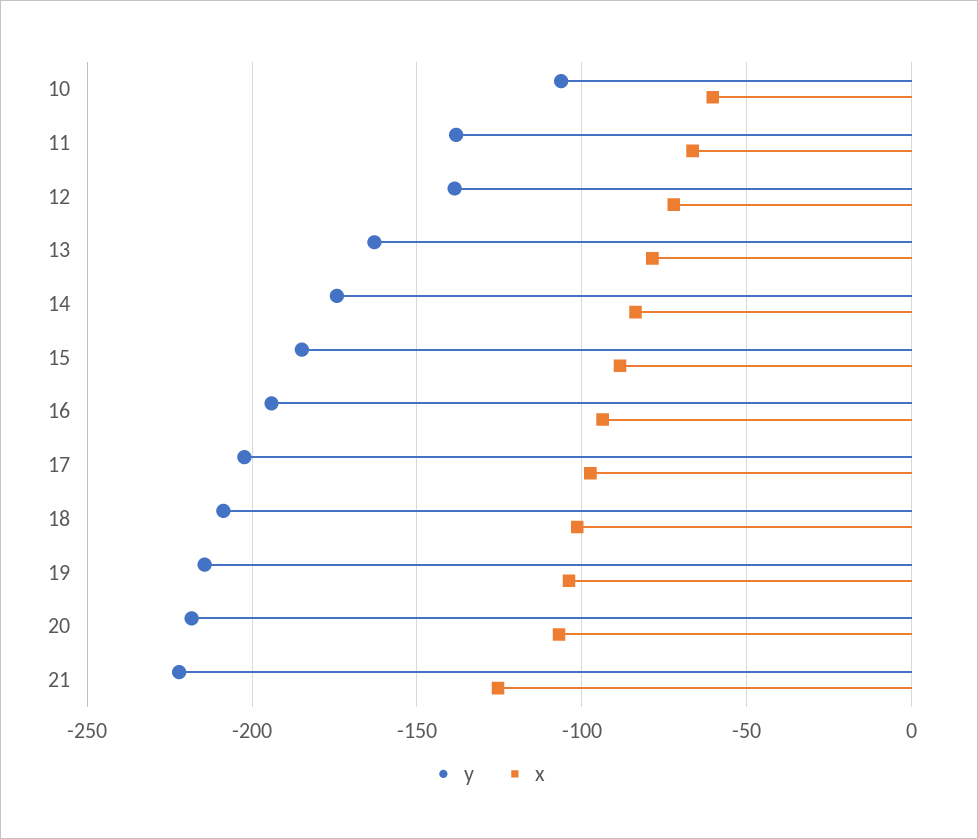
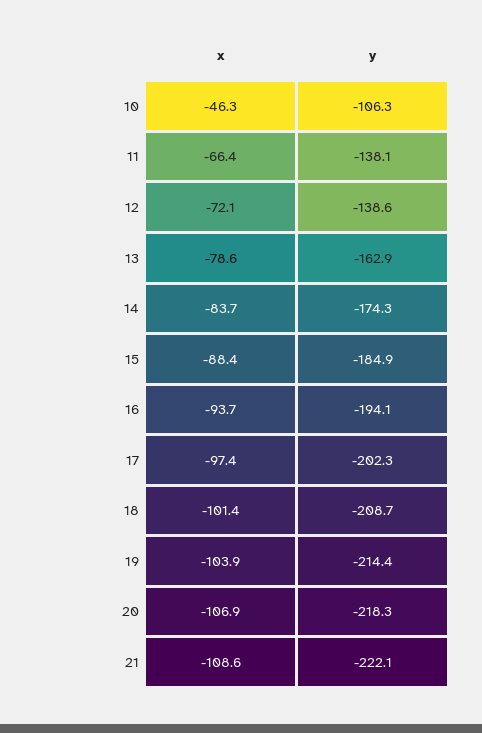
  {
    "y": {
      "10": -106.3,
      "11": -138.1,
      "12": -138.6,
      "13": -162.9,
      "14": -174.3,
      "15": -184.9,
      "16": -194.1,
      "17": -202.3,
      "18": -208.7,
      "19": -214.4,
      "20": -218.3,
      "21": -222.1
    },
    "x": {
-     "10": -60,
+     "10": -46.3,
      "11": -66.4,
      "12": -72.1,
      "13": -78.6,
      "14": -83.7,
      "15": -88.4,
      "16": -93.7,
      "17": -97.4,
      "18": -101.4,
      "19": -103.9,
      "20": -106.9,
-     "21": -125
+     "21": -108.6
    }
  }

